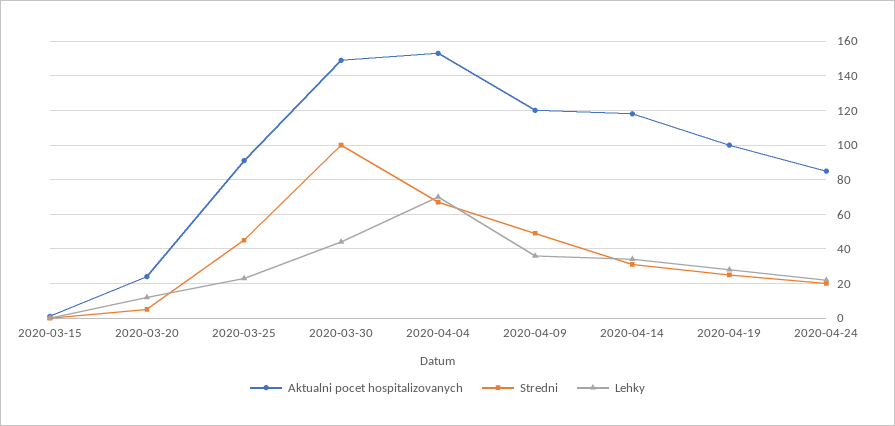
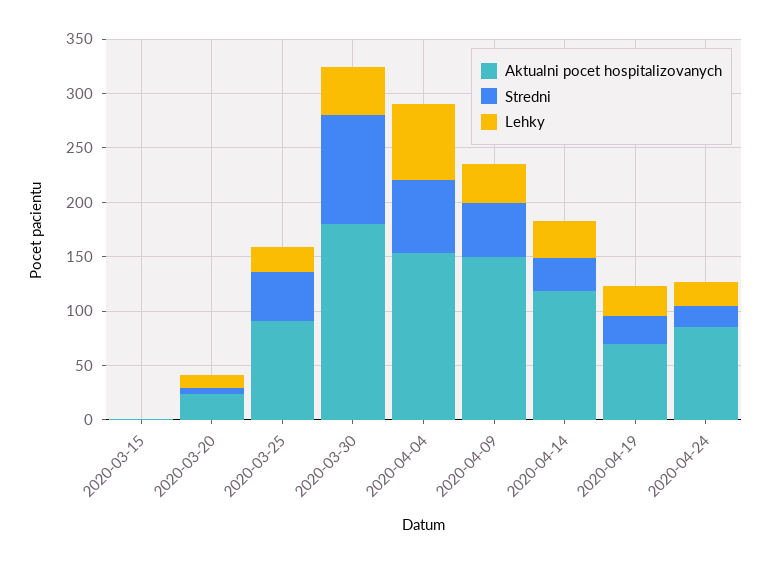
  {
    "Aktualni pocet hospitalizovanych": {
      "2020-03-15": 0,
      "2020-03-20": 25,
      "2020-03-25": 90,
-     "2020-03-30": 150,
+     "2020-03-30": 180,
      "2020-04-04": 155,
-     "2020-04-09": 120,
+     "2020-04-09": 150,
      "2020-04-14": 120,
-     "2020-04-19": 100,
+     "2020-04-19": 70,
      "2020-04-24": 85
    },
    "Stredni": {
      "2020-03-15": 0,
      "2020-03-20": 5,
      "2020-03-25": 45,
      "2020-03-30": 100,
      "2020-04-04": 65,
      "2020-04-09": 50,
      "2020-04-14": 30,
      "2020-04-19": 25,
      "2020-04-24": 20
    },
    "Lehky": {
      "2020-03-15": 0,
      "2020-03-20": 10,
      "2020-03-25": 25,
      "2020-03-30": 45,
      "2020-04-04": 70,
      "2020-04-09": 35,
      "2020-04-14": 35,
      "2020-04-19": 30,
      "2020-04-24": 20
    }
  }

